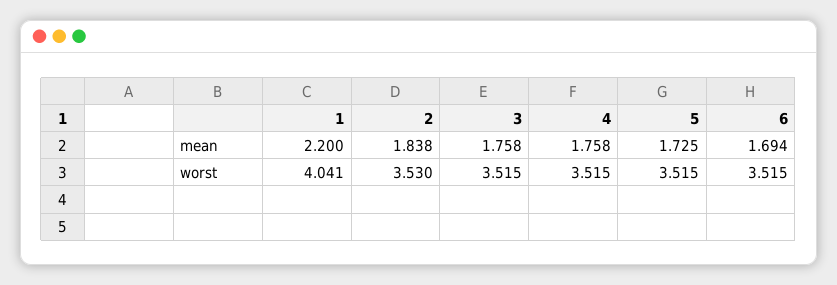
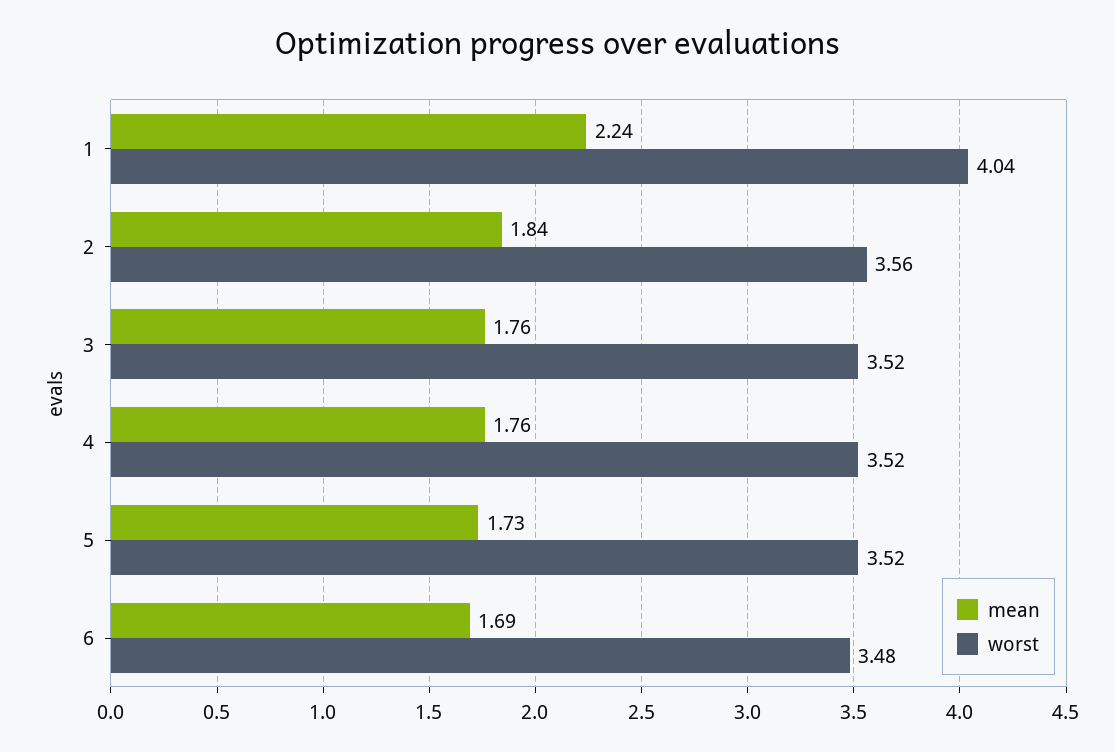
  {
    "mean": {
-     "1": 2.2,
+     "1": 2.24,
      "2": 1.838,
      "3": 1.758,
      "4": 1.758,
      "5": 1.725,
      "6": 1.694
    },
    "worst": {
      "1": 4.041,
-     "2": 3.53,
+     "2": 3.56,
      "3": 3.515,
      "4": 3.515,
      "5": 3.515,
-     "6": 3.515
+     "6": 3.48
    }
  }

